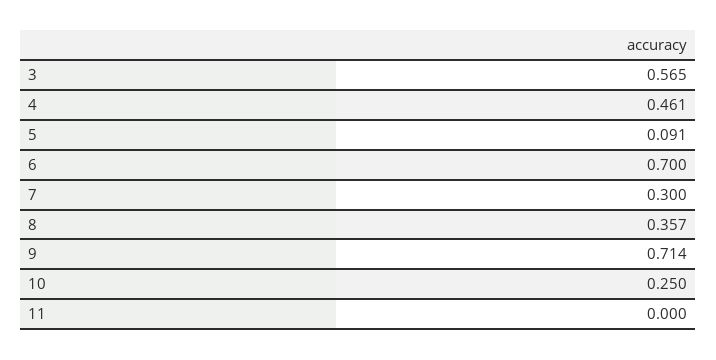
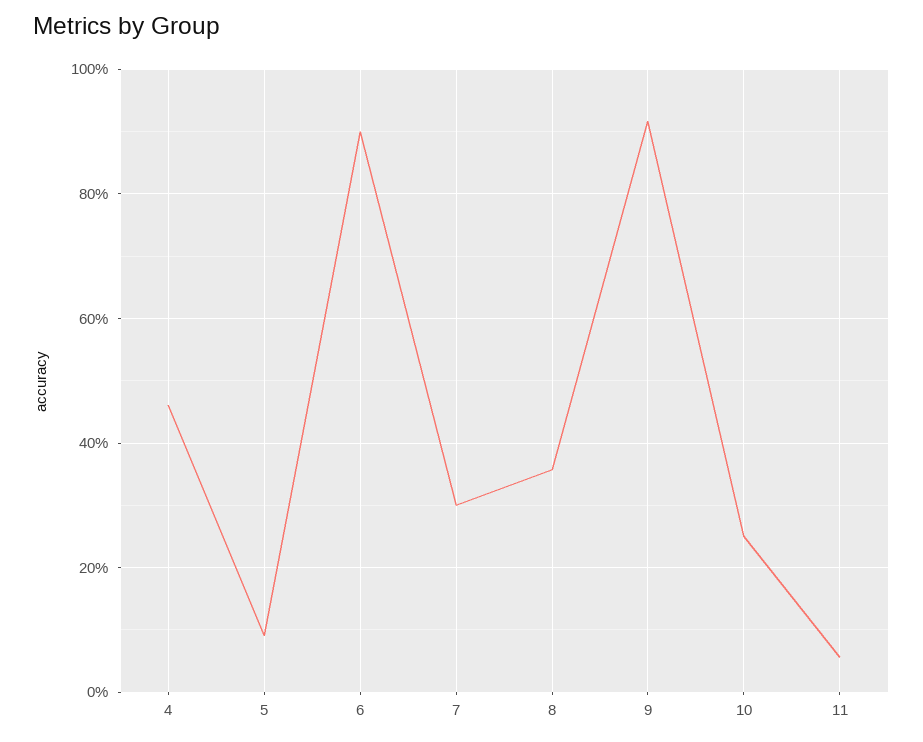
  {
-   "3": 0.565,
    "4": 0.461,
    "5": 0.091,
-   "6": 0.7,
+   "6": 0.9,
    "7": 0.3,
    "8": 0.357,
-   "9": 0.714,
+   "9": 0.92,
    "10": 0.25,
-   "11": 0
+   "11": 0.06
  }

